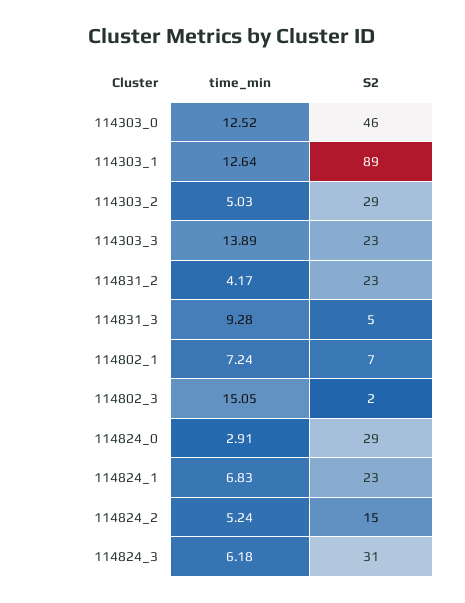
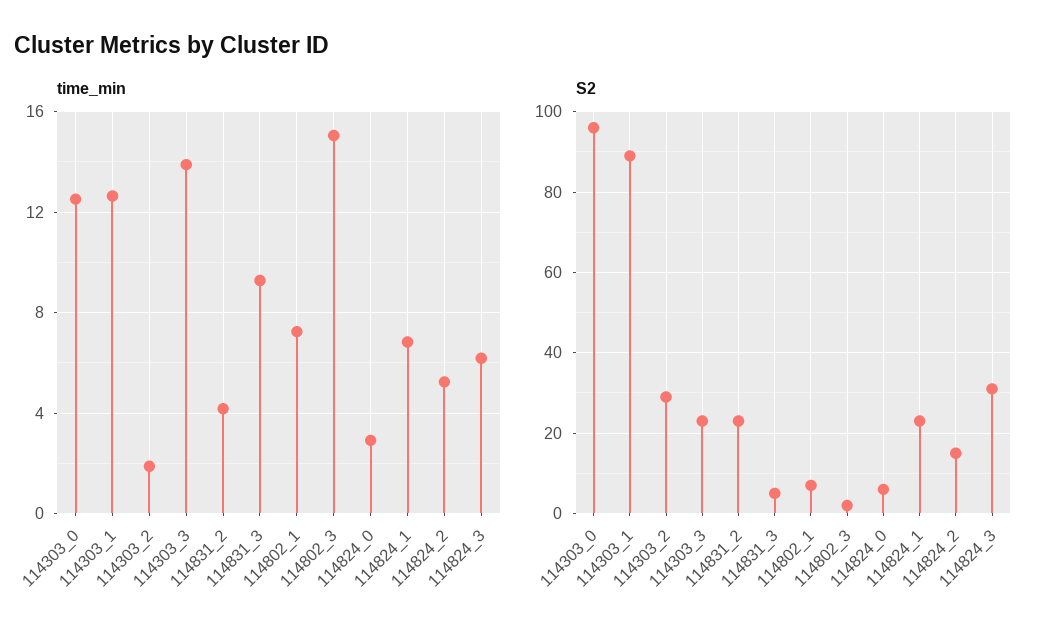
  {
    "time_min": {
      "114303_0": 12.52,
      "114303_1": 12.64,
-     "114303_2": 5.03,
+     "114303_2": 2,
      "114303_3": 13.89,
      "114831_2": 4.17,
      "114831_3": 9.28,
      "114802_1": 7.24,
      "114802_3": 15.05,
      "114824_0": 2.91,
      "114824_1": 6.83,
      "114824_2": 5.24,
      "114824_3": 6.18
    },
    "S2": {
-     "114303_0": 46,
+     "114303_0": 95,
      "114303_1": 89,
      "114303_2": 29,
      "114303_3": 23,
      "114831_2": 23,
      "114831_3": 5,
      "114802_1": 7,
      "114802_3": 2,
-     "114824_0": 29,
+     "114824_0": 5,
      "114824_1": 23,
      "114824_2": 15,
      "114824_3": 31
    }
  }

